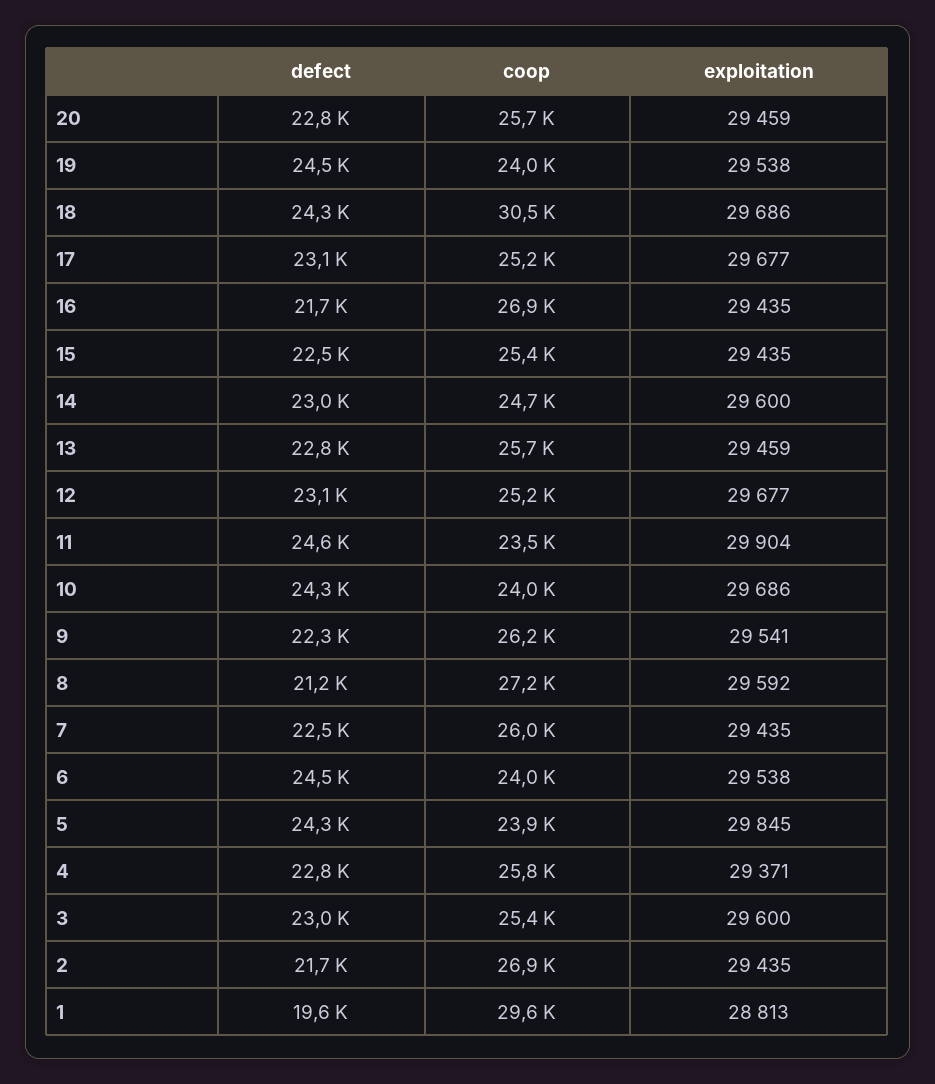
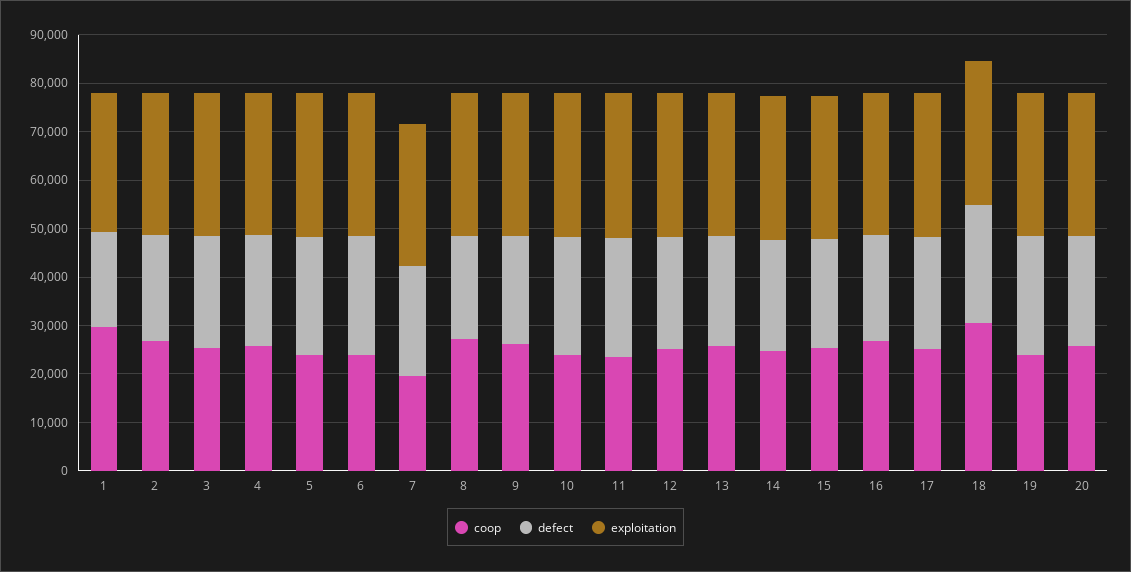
  {
    "defect": {
      "20": 22800,
      "19": 24500,
      "18": 24300,
      "17": 23100,
      "16": 21700,
      "15": 22500,
      "14": 23000,
      "13": 22800,
      "12": 23100,
      "11": 24600,
      "10": 24300,
      "9": 22300,
      "8": 21200,
      "7": 22500,
      "6": 24500,
      "5": 24300,
      "4": 22800,
      "3": 23000,
      "2": 21700,
      "1": 19600
    },
    "coop": {
      "20": 25700,
      "19": 24000,
      "18": 30500,
      "17": 25200,
      "16": 26900,
      "15": 25400,
      "14": 24700,
      "13": 25700,
      "12": 25200,
      "11": 23500,
      "10": 24000,
      "9": 26200,
      "8": 27200,
-     "7": 26000,
+     "7": 20000,
      "6": 24000,
      "5": 23900,
      "4": 25800,
      "3": 25400,
      "2": 26900,
      "1": 29600
    },
    "exploitation": {
      "20": 29459,
      "19": 29538,
      "18": 29686,
      "17": 29677,
      "16": 29435,
      "15": 29435,
      "14": 29600,
      "13": 29459,
      "12": 29677,
      "11": 29904,
      "10": 29686,
      "9": 29541,
      "8": 29592,
      "7": 29435,
      "6": 29538,
      "5": 29845,
      "4": 29371,
      "3": 29600,
      "2": 29435,
      "1": 28813
    }
  }

